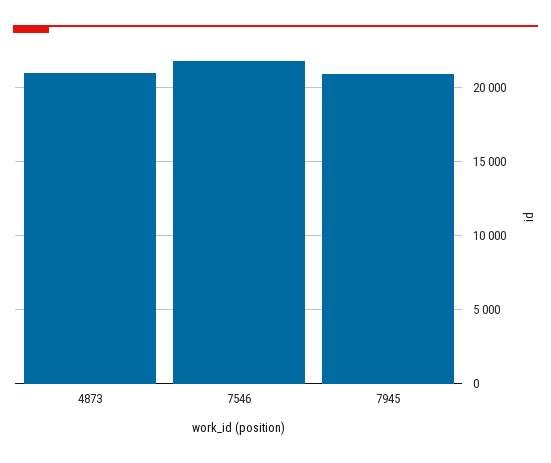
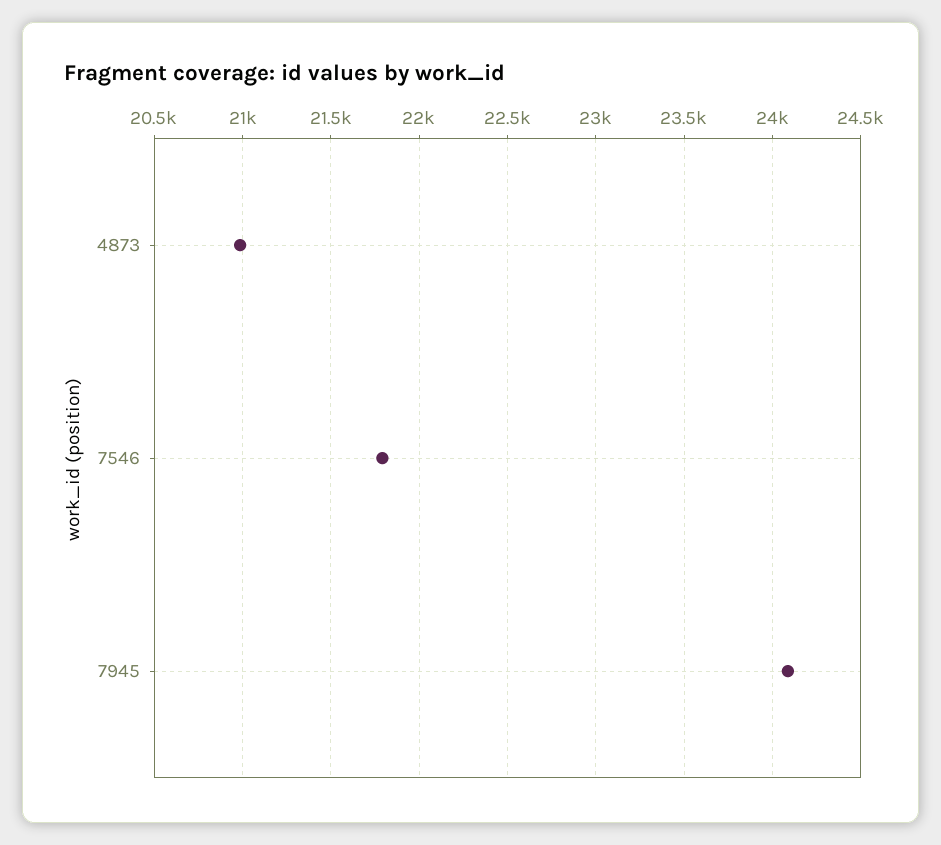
  {
    "4873": 21000,
    "7546": 21800,
-   "7945": 21000
+   "7945": 24100
  }

